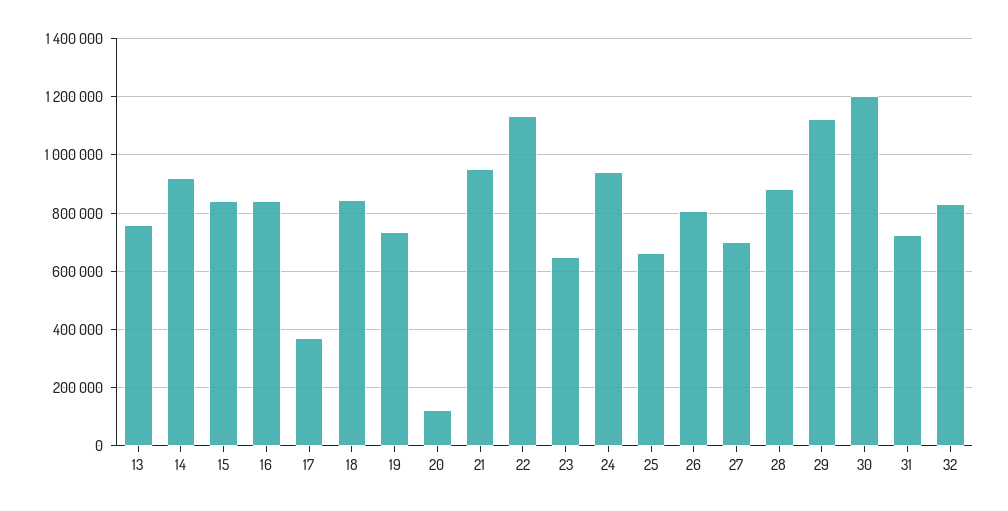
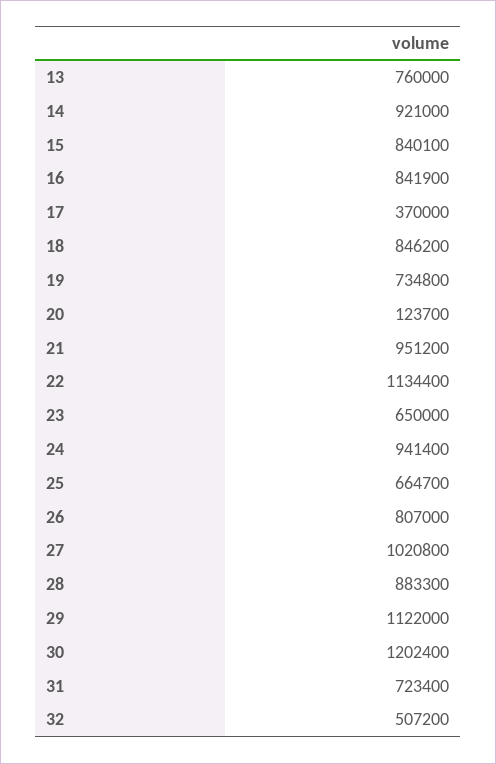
  {
    "13": 760000,
    "14": 921000,
    "15": 840100,
    "16": 841900,
    "17": 370000,
    "18": 846200,
    "19": 734800,
    "20": 123700,
    "21": 951200,
    "22": 1134400,
    "23": 650000,
    "24": 941400,
    "25": 664700,
    "26": 807000,
-   "27": 700000,
+   "27": 1020800,
    "28": 883300,
    "29": 1122000,
    "30": 1202400,
    "31": 723400,
-   "32": 825000
+   "32": 507200
  }

